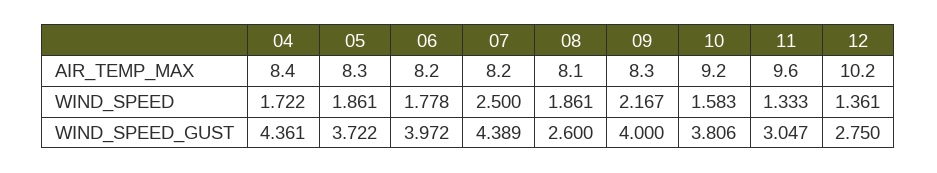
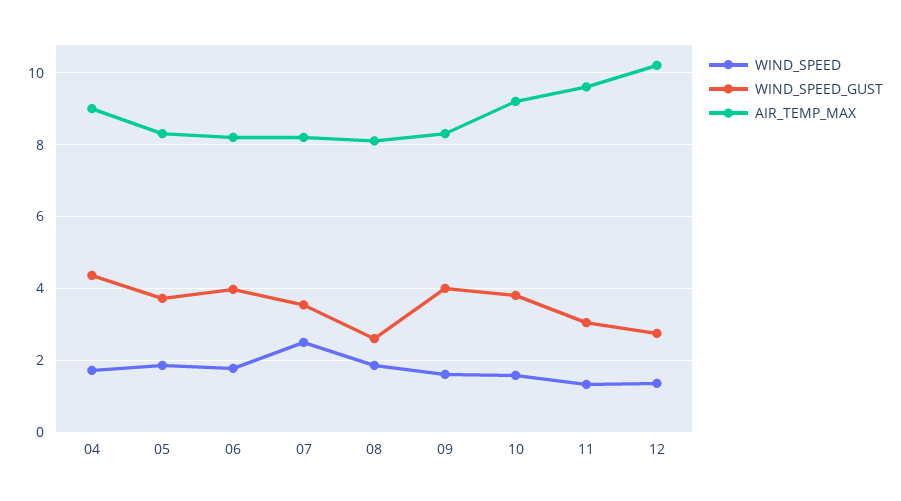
  {
    "AIR_TEMP_MAX": {
-     "04": 8.4,
+     "04": 9,
      "05": 8.3,
      "06": 8.2,
      "07": 8.2,
      "08": 8.1,
      "09": 8.3,
      "10": 9.2,
      "11": 9.6,
      "12": 10.2
    },
    "WIND_SPEED": {
      "04": 1.722,
      "05": 1.861,
      "06": 1.778,
      "07": 2.5,
      "08": 1.861,
-     "09": 2.167,
+     "09": 1.6,
      "10": 1.583,
      "11": 1.333,
      "12": 1.361
    },
    "WIND_SPEED_GUST": {
      "04": 4.361,
      "05": 3.722,
      "06": 3.972,
-     "07": 4.389,
+     "07": 3.6,
      "08": 2.6,
      "09": 4,
      "10": 3.806,
      "11": 3.047,
      "12": 2.75
    }
  }

